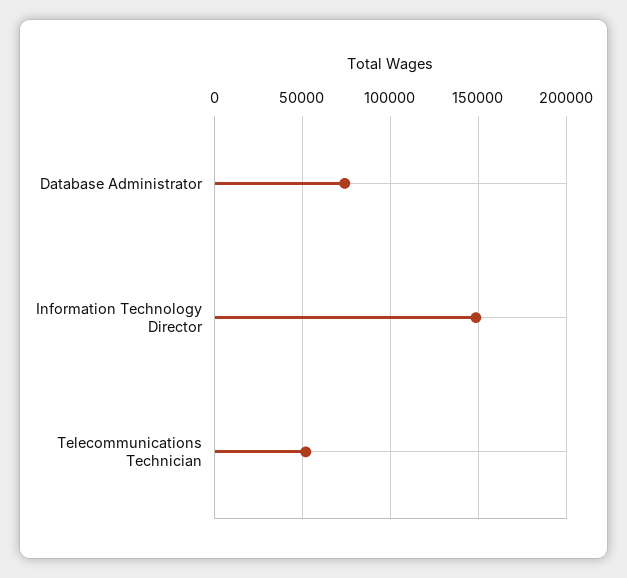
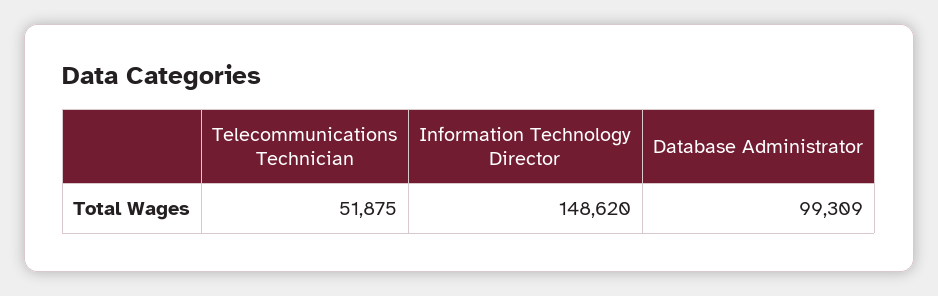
  {
-   "Database Administrator": 75000,
+   "Database Administrator": 99309,
    "Information Technology Director": 148620,
    "Telecommunications Technician": 51875
  }

